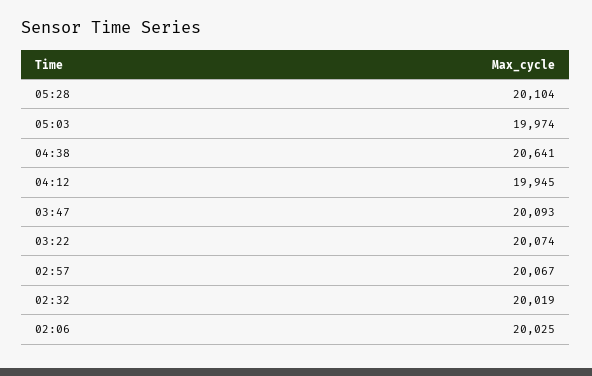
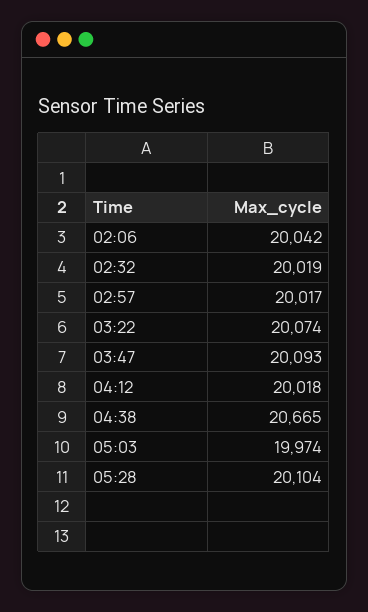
  {
    "05:28": 20104,
    "05:03": 19974,
-   "04:38": 20641,
+   "04:38": 20665,
-   "04:12": 19945,
+   "04:12": 20018,
    "03:47": 20093,
    "03:22": 20074,
-   "02:57": 20067,
+   "02:57": 20017,
    "02:32": 20019,
-   "02:06": 20025
+   "02:06": 20042
  }

